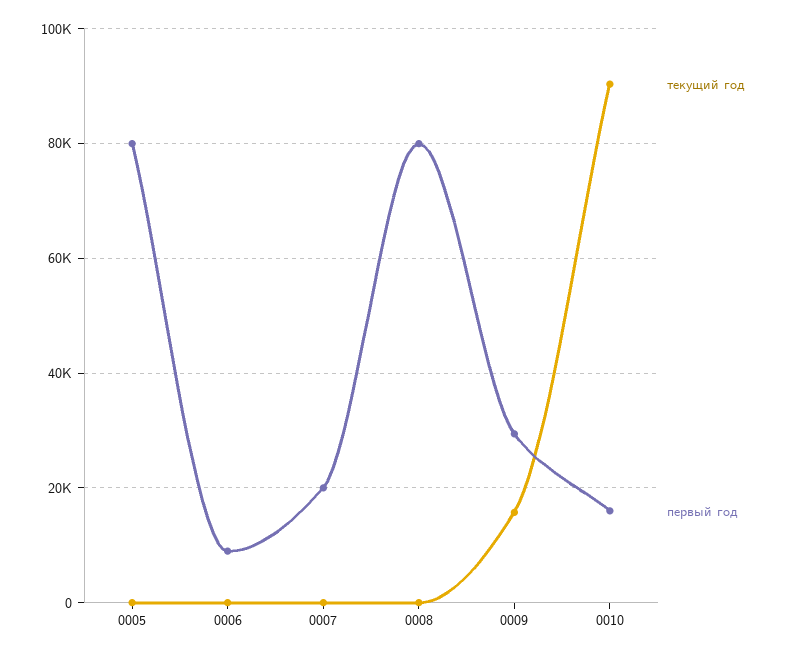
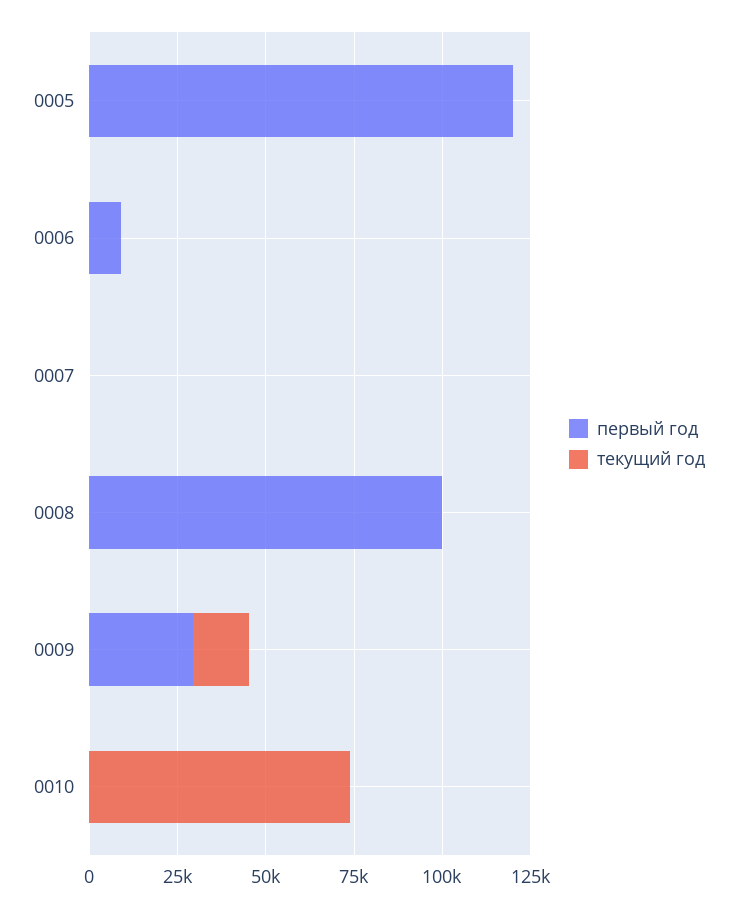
  {
    "текущий год": {
      "0005": 0,
      "0006": 0,
      "0007": 0,
      "0008": 0,
      "0009": 16000,
-     "0010": 90000
+     "0010": 75000
    },
    "первый год": {
-     "0005": 80000,
+     "0005": 120000,
      "0006": 10000,
-     "0007": 20000,
+     "0007": 0,
-     "0008": 80000,
+     "0008": 100000,
      "0009": 30000,
-     "0010": 16000
+     "0010": 0
    }
  }

